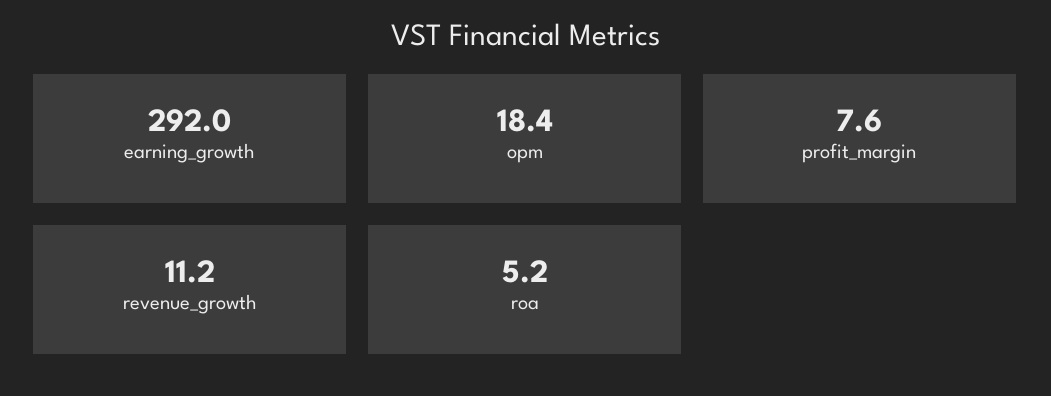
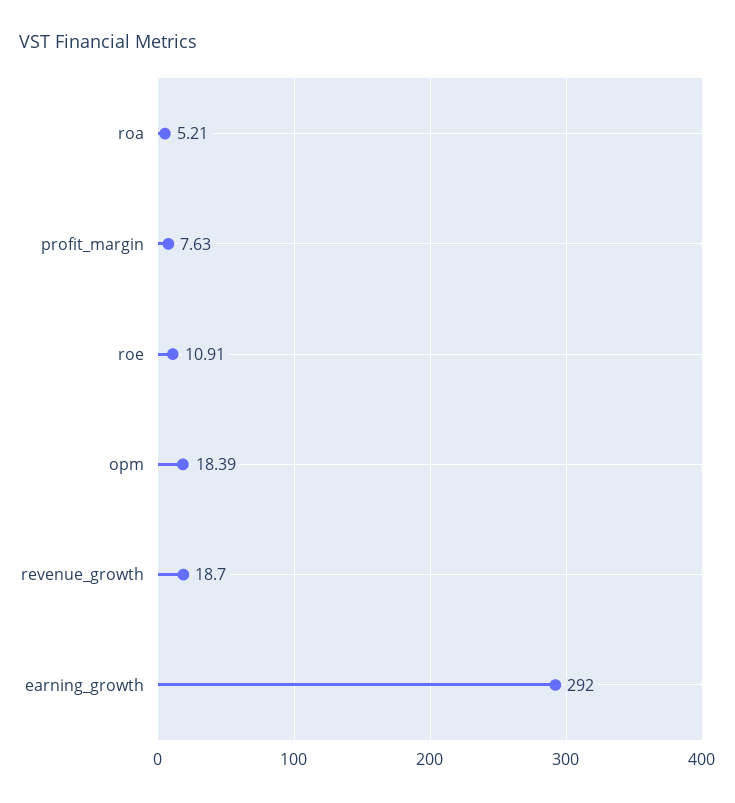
  {
    "earning_growth": 292,
    "opm": 18.39,
    "profit_margin": 7.63,
-   "revenue_growth": 11.2,
+   "revenue_growth": 18.7,
-   "roa": 5.21
+   "roa": 5.21,
+   "roe": 10.91
  }

